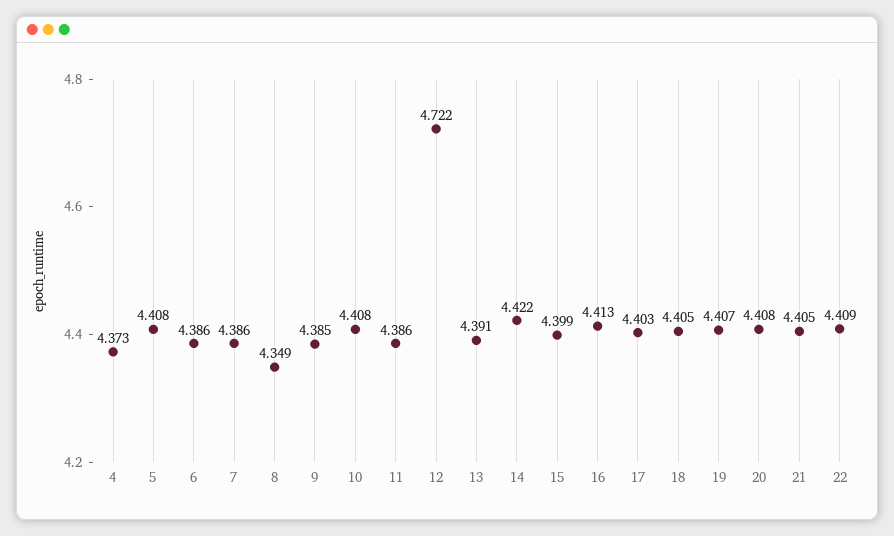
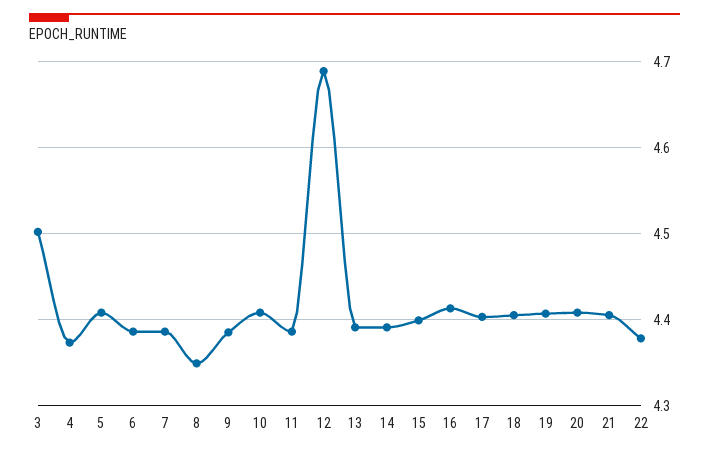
  {
    "4": 4.373,
    "5": 4.408,
    "6": 4.386,
    "7": 4.386,
    "8": 4.349,
    "9": 4.385,
    "10": 4.408,
    "11": 4.386,
-   "12": 4.722,
+   "12": 4.69,
    "13": 4.391,
-   "14": 4.422,
+   "14": 4.39,
    "15": 4.399,
    "16": 4.413,
    "17": 4.403,
    "18": 4.405,
    "19": 4.407,
    "20": 4.408,
    "21": 4.405,
-   "22": 4.409
+   "22": 4.38,
+   "3": 4.5
  }

